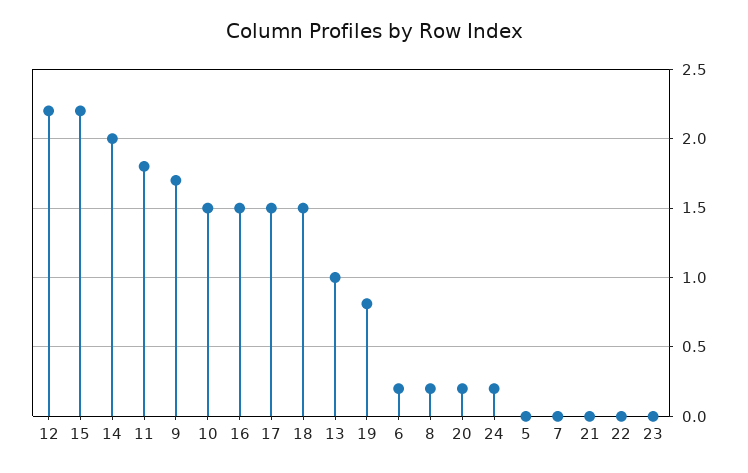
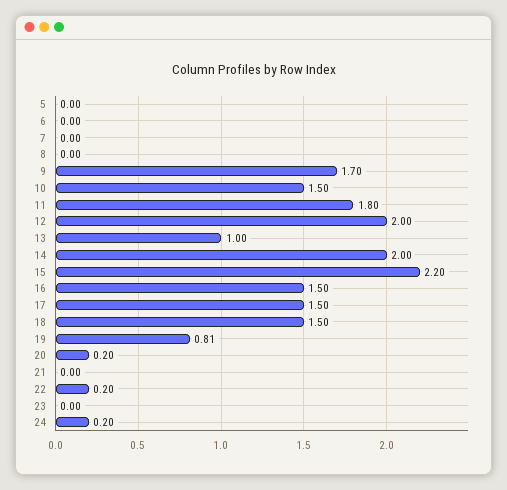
  {
-   "12": 2.2,
+   "12": 2,
    "15": 2.2,
    "14": 2,
    "11": 1.8,
    "9": 1.7,
    "10": 1.5,
    "16": 1.5,
    "17": 1.5,
    "18": 1.5,
    "13": 1,
    "19": 0.81,
-   "6": 0.2,
+   "6": 0,
-   "8": 0.2,
+   "8": 0,
    "20": 0.2,
    "24": 0.2,
    "5": 0,
    "7": 0,
    "21": 0,
-   "22": 0,
+   "22": 0.2,
    "23": 0
  }

